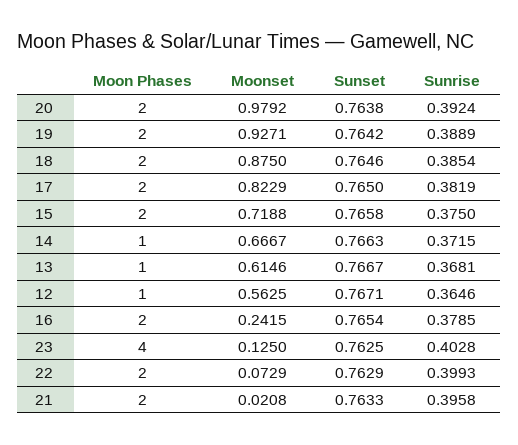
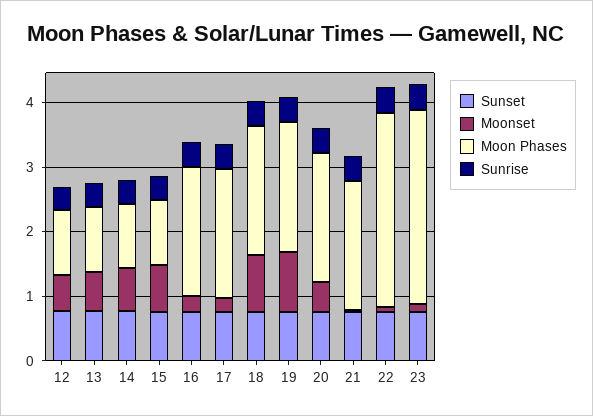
  {
    "Moon Phases": {
      "20": 2,
      "19": 2,
      "18": 2,
      "17": 2,
-     "15": 2,
+     "15": 1,
      "14": 1,
      "13": 1,
      "12": 1,
      "16": 2,
-     "23": 4,
+     "23": 3,
-     "22": 2,
+     "22": 3,
      "21": 2
    },
    "Moonset": {
-     "20": 0.9792,
+     "20": 0.4,
      "19": 0.9271,
      "18": 0.875,
-     "17": 0.8229,
+     "17": 0.2,
      "15": 0.7188,
      "14": 0.6667,
      "13": 0.6146,
      "12": 0.5625,
      "16": 0.2415,
      "23": 0.125,
      "22": 0.0729,
      "21": 0.0208
    },
    "Sunset": {
      "20": 0.7638,
      "19": 0.7642,
      "18": 0.7646,
      "17": 0.765,
      "15": 0.7658,
      "14": 0.7663,
      "13": 0.7667,
      "12": 0.7671,
      "16": 0.7654,
      "23": 0.7625,
      "22": 0.7629,
      "21": 0.7633
    },
    "Sunrise": {
      "20": 0.3924,
      "19": 0.3889,
      "18": 0.3854,
      "17": 0.3819,
      "15": 0.375,
      "14": 0.3715,
      "13": 0.3681,
      "12": 0.3646,
      "16": 0.3785,
      "23": 0.4028,
      "22": 0.3993,
      "21": 0.3958
    }
  }

